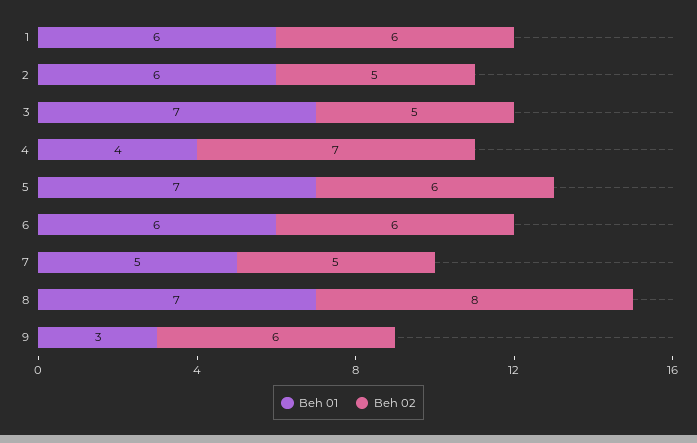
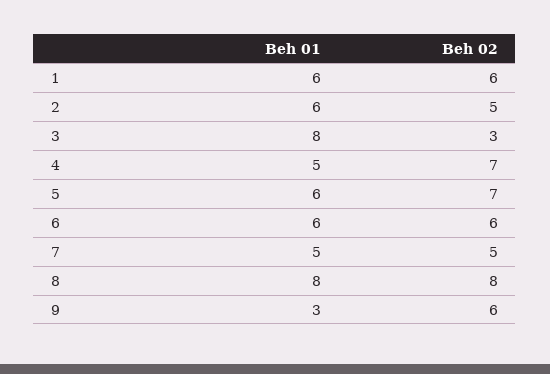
  {
    "Beh 01": {
      "1": 6,
      "2": 6,
-     "3": 7,
+     "3": 8,
-     "4": 4,
+     "4": 5,
-     "5": 7,
+     "5": 6,
      "6": 6,
      "7": 5,
-     "8": 7,
+     "8": 8,
      "9": 3
    },
    "Beh 02": {
      "1": 6,
      "2": 5,
-     "3": 5,
+     "3": 3,
      "4": 7,
-     "5": 6,
+     "5": 7,
      "6": 6,
      "7": 5,
      "8": 8,
      "9": 6
    }
  }

